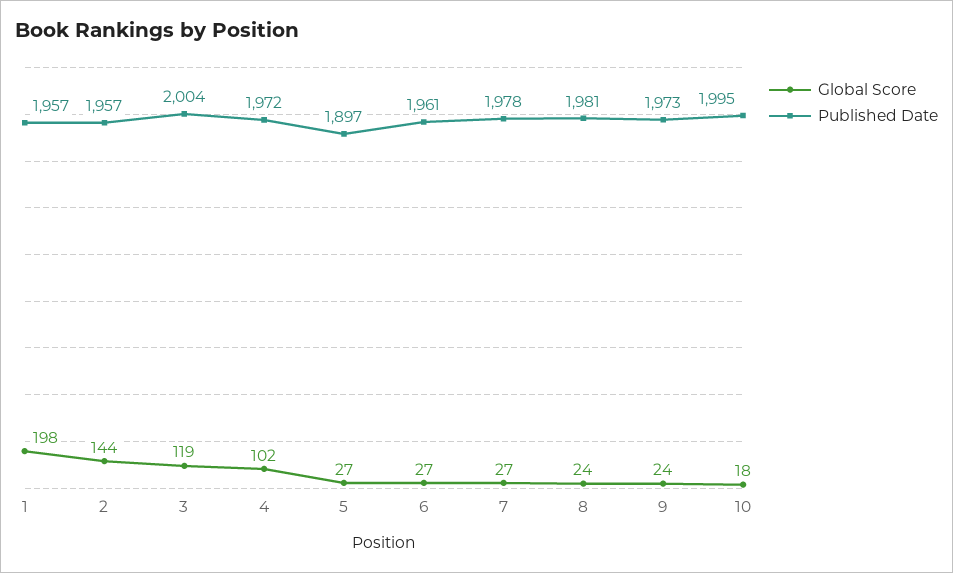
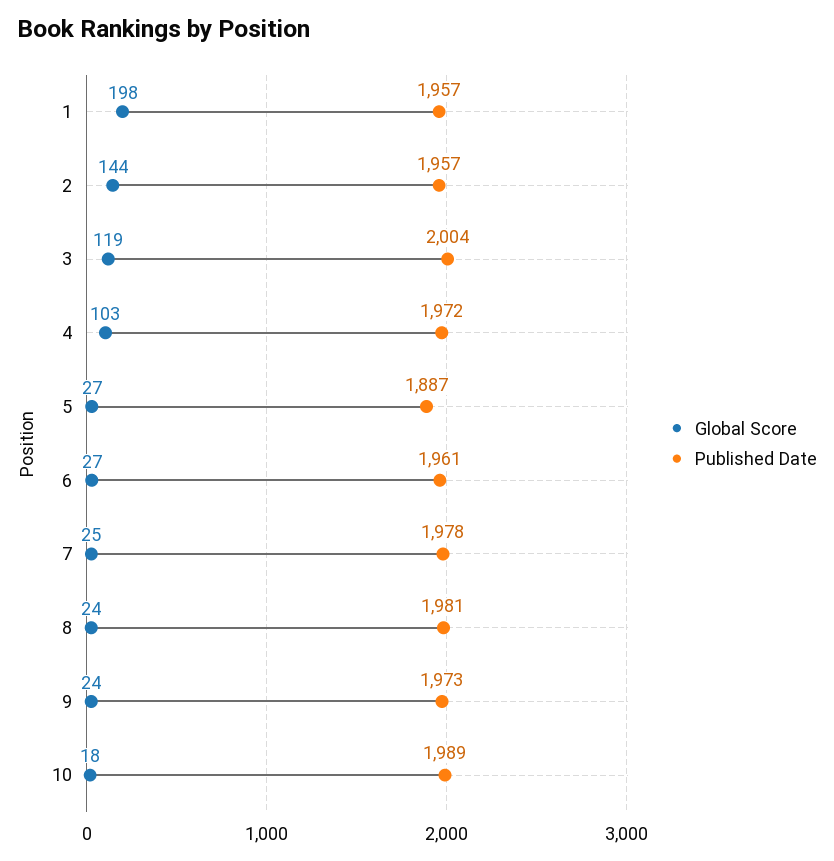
  {
    "Global Score": {
      "1": 198,
      "2": 144,
      "3": 119,
-     "4": 102,
+     "4": 103,
      "5": 27,
      "6": 27,
-     "7": 27,
+     "7": 25,
      "8": 24,
      "9": 24,
      "10": 18
    },
    "Published Date": {
      "1": 1957,
      "2": 1957,
      "3": 2004,
      "4": 1972,
-     "5": 1897,
+     "5": 1887,
      "6": 1961,
      "7": 1978,
      "8": 1981,
      "9": 1973,
-     "10": 1995
+     "10": 1989
    }
  }

